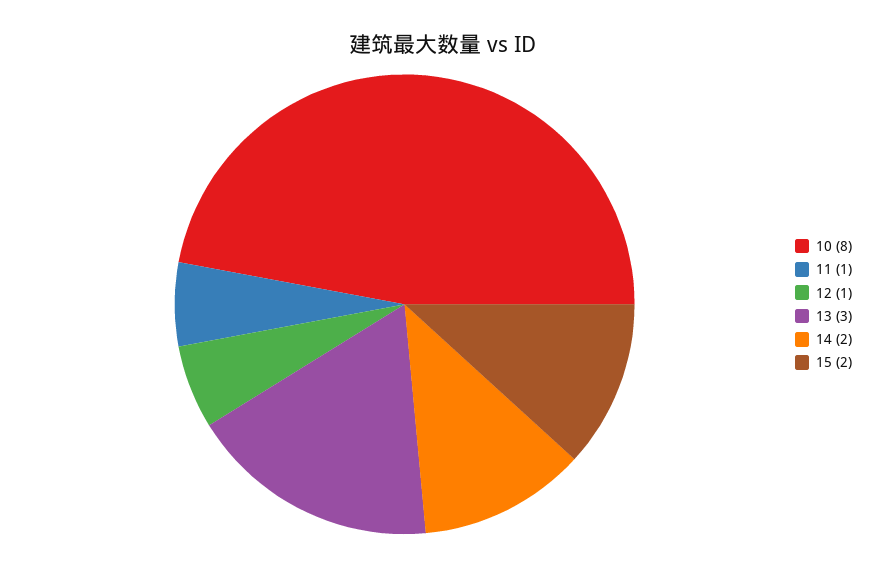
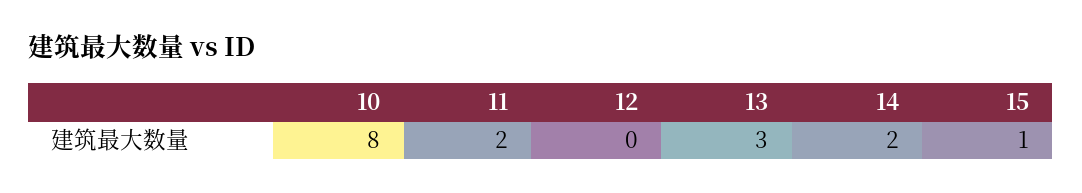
  {
    "10": 8,
-   "11": 1,
+   "11": 2,
-   "12": 1,
+   "12": 0,
    "13": 3,
    "14": 2,
-   "15": 2
+   "15": 1
  }

